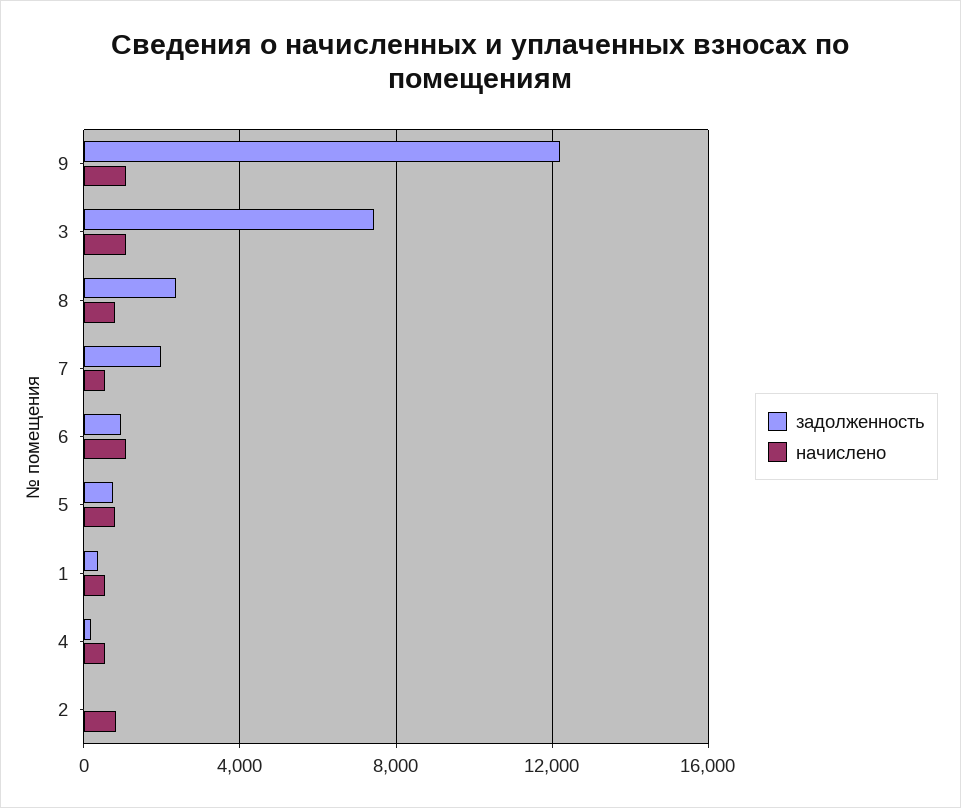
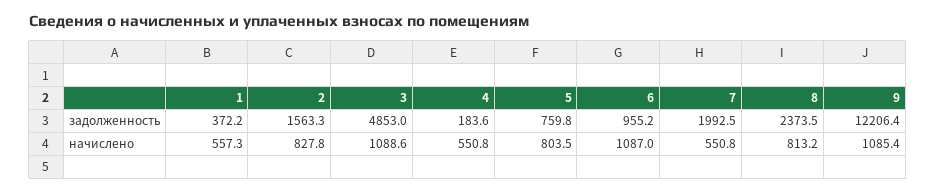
  {
    "задолженность": {
      "9": 12206.4,
-     "3": 7500,
+     "3": 4853,
      "8": 2373.5,
      "7": 1992.5,
      "6": 955.2,
      "5": 759.8,
      "1": 372.2,
      "4": 183.6,
-     "2": 0
+     "2": 1563.3
    },
    "начислено": {
      "9": 1085.4,
      "3": 1088.6,
      "8": 813.2,
      "7": 550.8,
      "6": 1087,
      "5": 803.5,
      "1": 557.3,
      "4": 550.8,
      "2": 827.8
    }
  }

